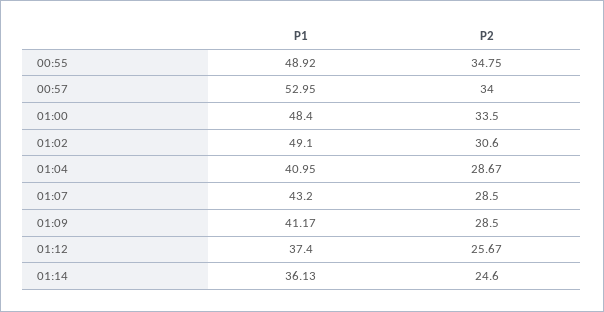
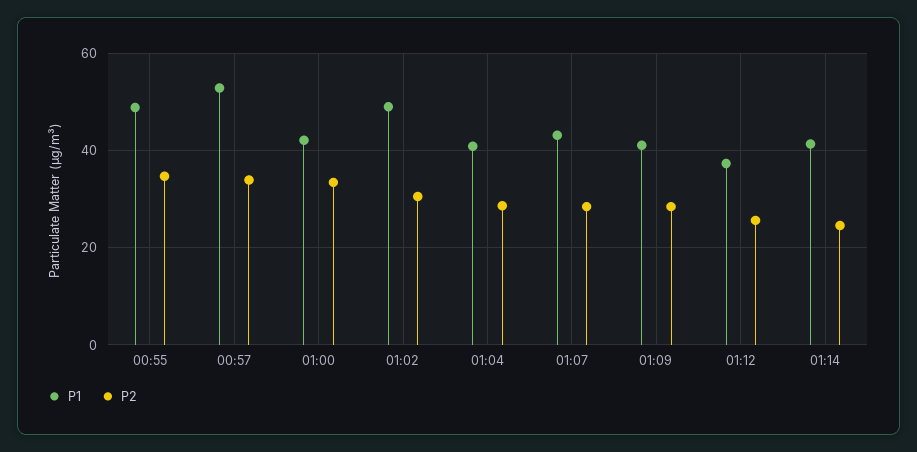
  {
    "P1": {
      "00:55": 48.92,
      "00:57": 52.95,
-     "01:00": 48.4,
+     "01:00": 42,
      "01:02": 49.1,
      "01:04": 40.95,
      "01:07": 43.2,
      "01:09": 41.17,
      "01:12": 37.4,
-     "01:14": 36.13
+     "01:14": 42
    },
    "P2": {
      "00:55": 34.75,
      "00:57": 34,
      "01:00": 33.5,
      "01:02": 30.6,
      "01:04": 28.67,
      "01:07": 28.5,
      "01:09": 28.5,
      "01:12": 25.67,
      "01:14": 24.6
    }
  }

